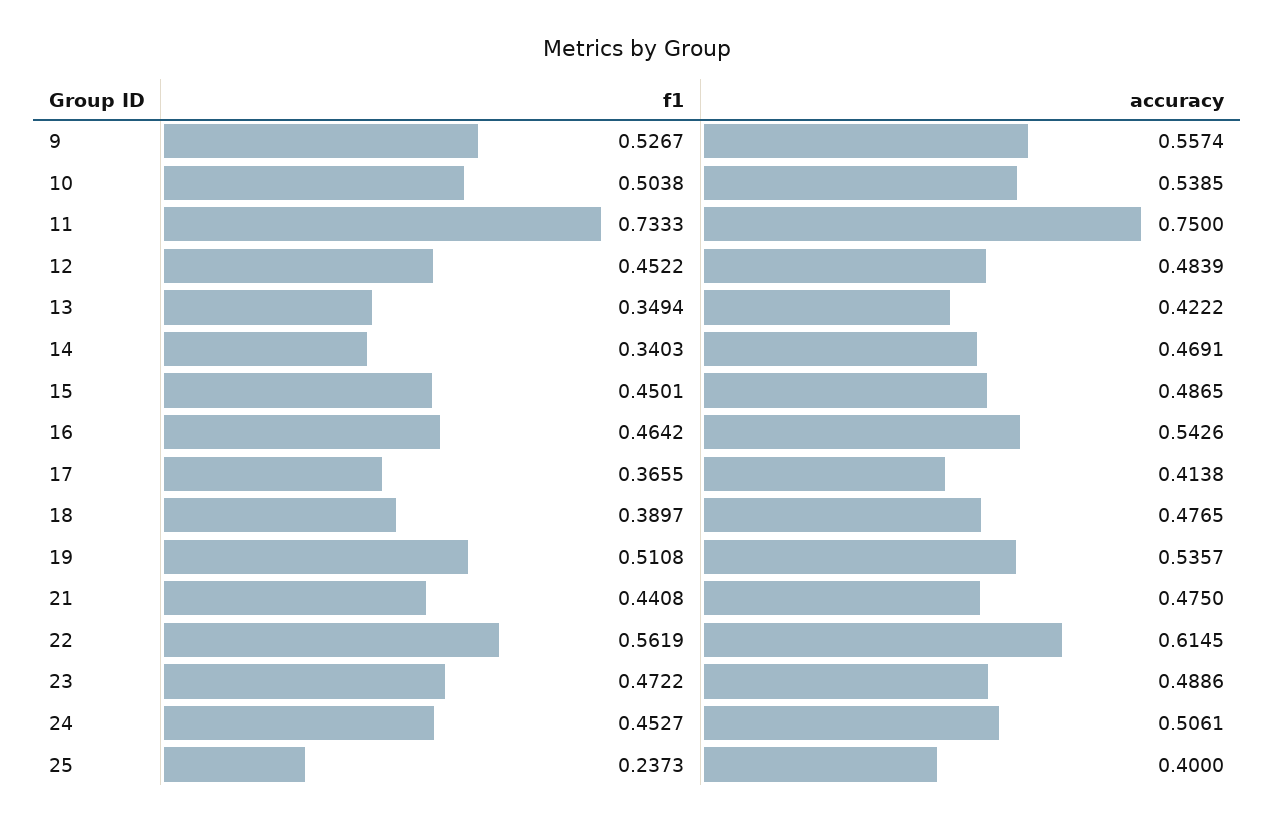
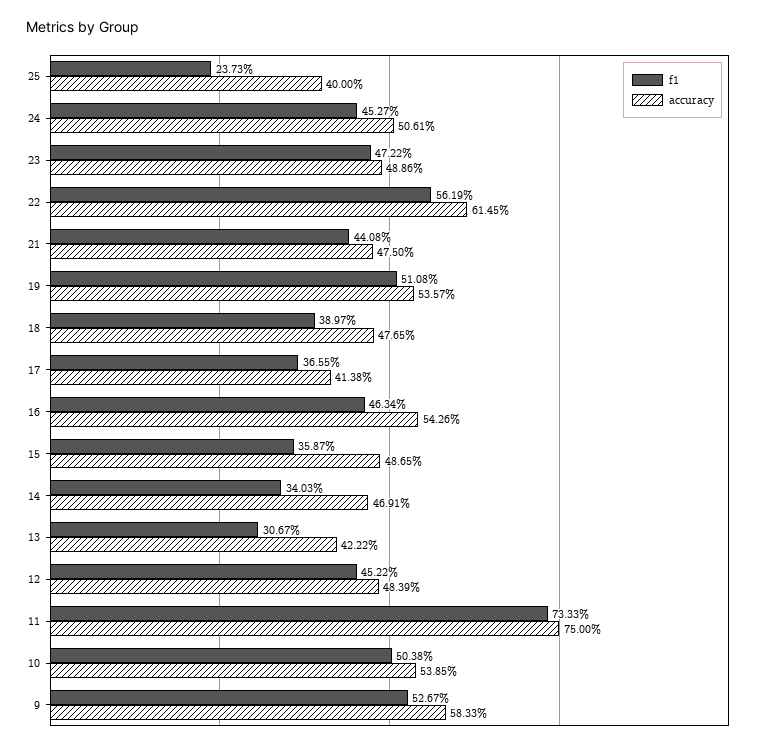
  {
    "f1": {
      "9": 0.5267,
      "10": 0.5038,
      "11": 0.7333,
      "12": 0.4522,
-     "13": 0.3494,
+     "13": 0.3067,
      "14": 0.3403,
-     "15": 0.4501,
+     "15": 0.3587,
-     "16": 0.4642,
+     "16": 0.4634,
      "17": 0.3655,
      "18": 0.3897,
      "19": 0.5108,
      "21": 0.4408,
      "22": 0.5619,
      "23": 0.4722,
      "24": 0.4527,
      "25": 0.2373
    },
    "accuracy": {
-     "9": 0.5574,
+     "9": 0.5833,
      "10": 0.5385,
      "11": 0.75,
      "12": 0.4839,
      "13": 0.4222,
      "14": 0.4691,
      "15": 0.4865,
      "16": 0.5426,
      "17": 0.4138,
      "18": 0.4765,
      "19": 0.5357,
      "21": 0.475,
      "22": 0.6145,
      "23": 0.4886,
      "24": 0.5061,
      "25": 0.4
    }
  }

